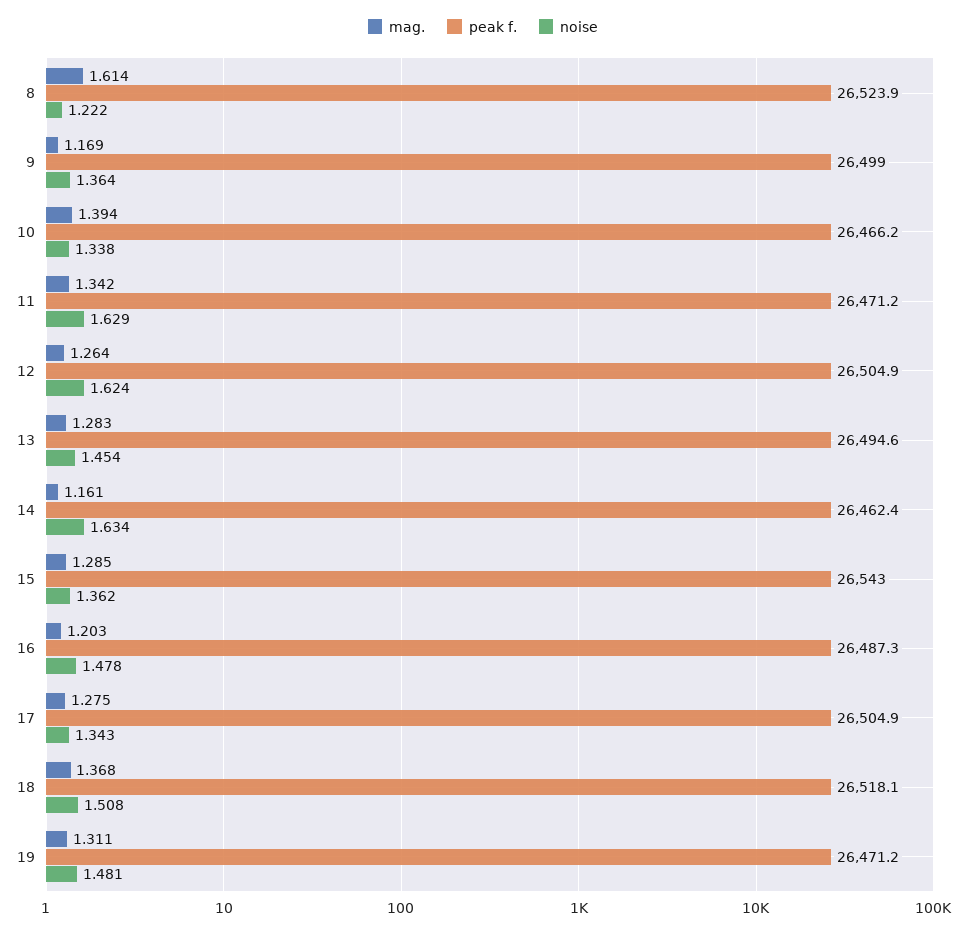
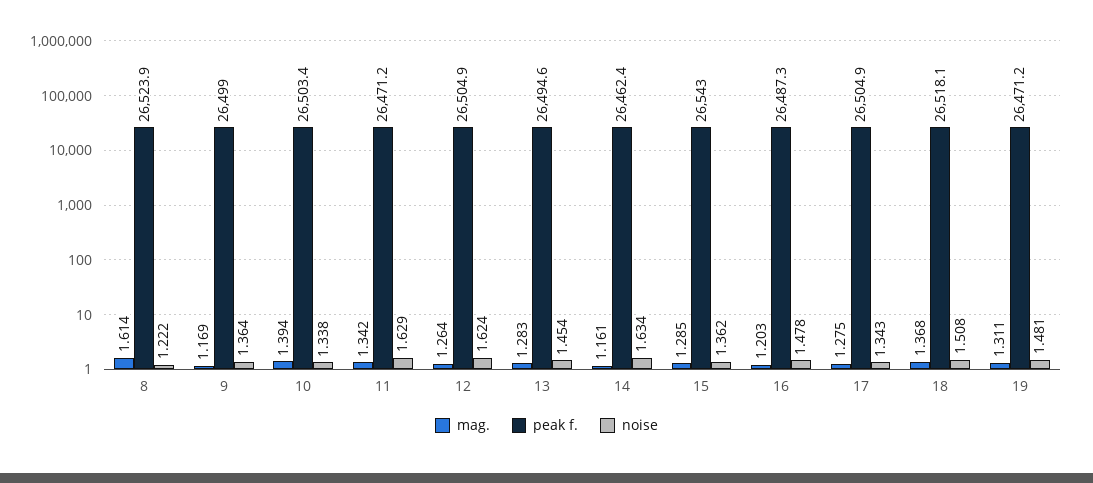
  {
    "mag.": {
      "8": 1.614,
      "9": 1.169,
      "10": 1.394,
      "11": 1.342,
      "12": 1.264,
      "13": 1.283,
      "14": 1.161,
      "15": 1.285,
      "16": 1.203,
      "17": 1.275,
      "18": 1.368,
      "19": 1.311
    },
    "peak f.": {
      "8": 26523.9,
      "9": 26499,
-     "10": 26466.2,
+     "10": 26503.4,
      "11": 26471.2,
      "12": 26504.9,
      "13": 26494.6,
      "14": 26462.4,
      "15": 26543,
      "16": 26487.3,
      "17": 26504.9,
      "18": 26518.1,
      "19": 26471.2
    },
    "noise": {
      "8": 1.222,
      "9": 1.364,
      "10": 1.338,
      "11": 1.629,
      "12": 1.624,
      "13": 1.454,
      "14": 1.634,
      "15": 1.362,
      "16": 1.478,
      "17": 1.343,
      "18": 1.508,
      "19": 1.481
    }
  }

